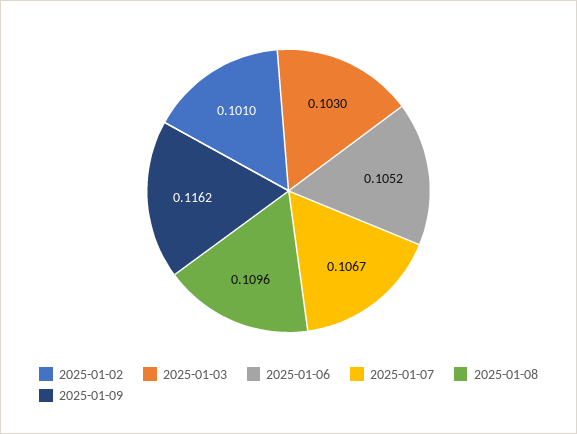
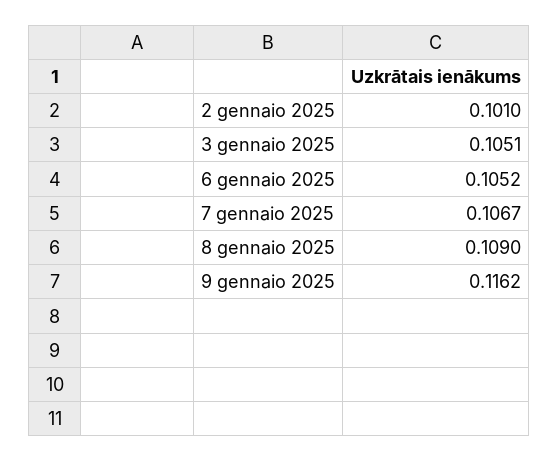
  {
    "2025-01-02": 0.101,
-   "2025-01-03": 0.103,
+   "2025-01-03": 0.1051,
    "2025-01-06": 0.1052,
    "2025-01-07": 0.1067,
-   "2025-01-08": 0.1096,
+   "2025-01-08": 0.109,
    "2025-01-09": 0.1162
  }

